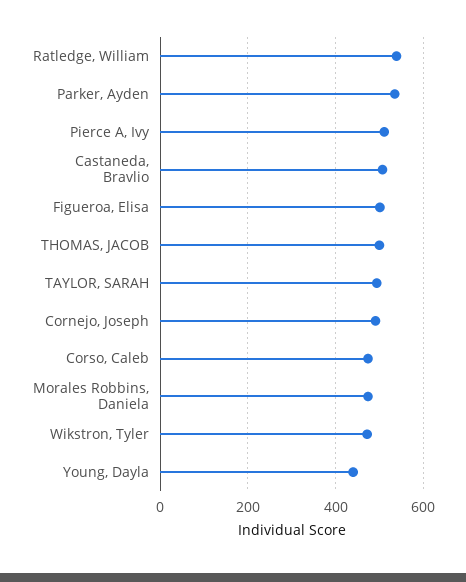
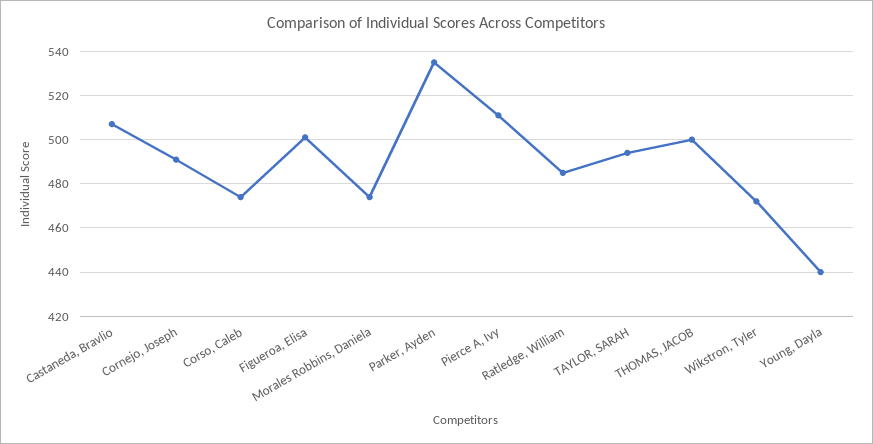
  {
-   "Ratledge, William": 540,
+   "Ratledge, William": 485,
    "Parker, Ayden": 535,
    "Pierce A, Ivy": 510,
    "Castaneda, Bravlio": 505,
    "Figueroa, Elisa": 500,
    "THOMAS, JACOB": 500,
    "TAYLOR, SARAH": 495,
    "Cornejo, Joseph": 490,
    "Corso, Caleb": 475,
    "Morales Robbins, Daniela": 475,
    "Wikstron, Tyler": 470,
    "Young, Dayla": 440
  }

